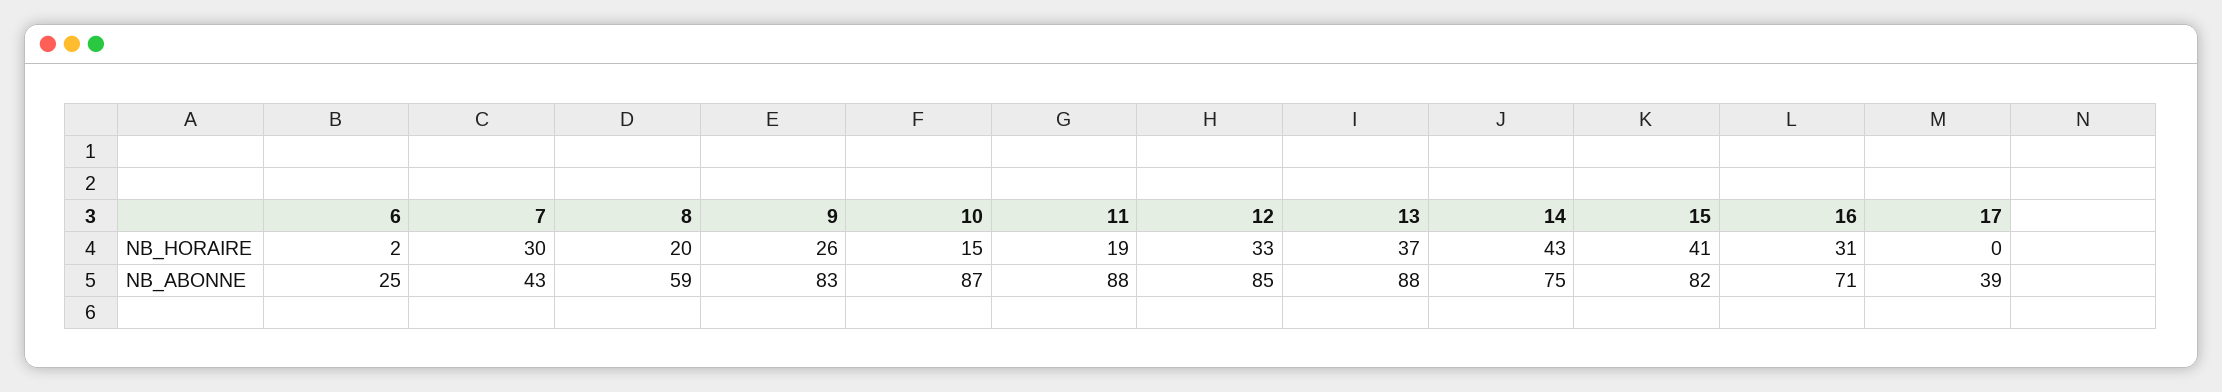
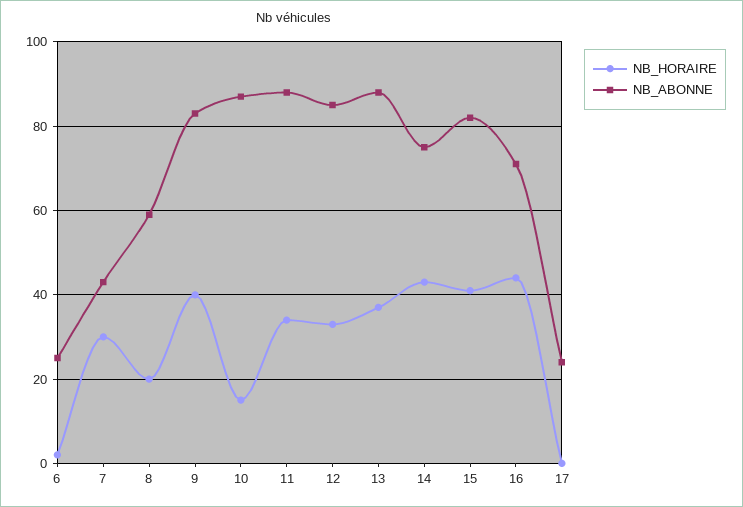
  {
    "NB_HORAIRE": {
      "6": 2,
      "7": 30,
      "8": 20,
-     "9": 26,
+     "9": 40,
      "10": 15,
-     "11": 19,
+     "11": 35,
      "12": 33,
      "13": 37,
      "14": 43,
      "15": 41,
-     "16": 31,
+     "16": 45,
      "17": 0
    },
    "NB_ABONNE": {
      "6": 25,
      "7": 43,
      "8": 59,
      "9": 83,
      "10": 87,
      "11": 88,
      "12": 85,
      "13": 88,
      "14": 75,
      "15": 82,
      "16": 71,
-     "17": 39
+     "17": 25
    }
  }

